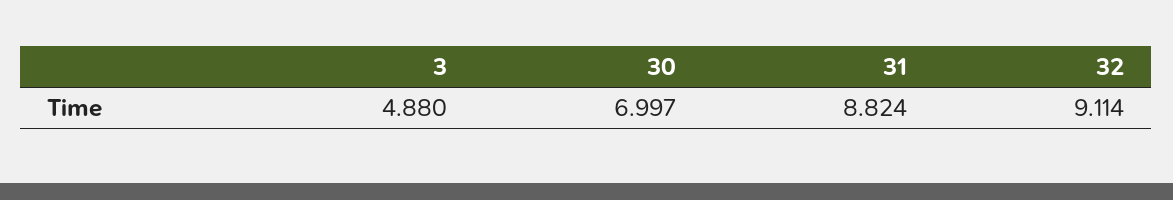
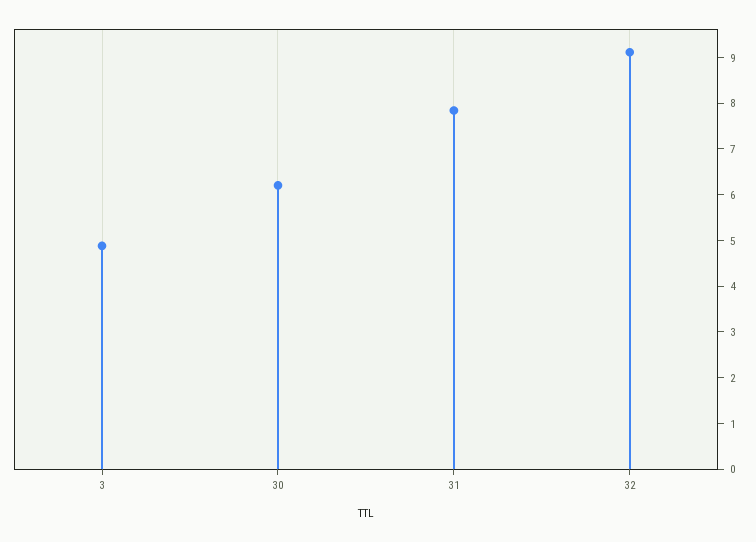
  {
    "3": 4.88,
-   "30": 6.997,
+   "30": 6.2,
-   "31": 8.824,
+   "31": 7.8,
    "32": 9.114
  }

